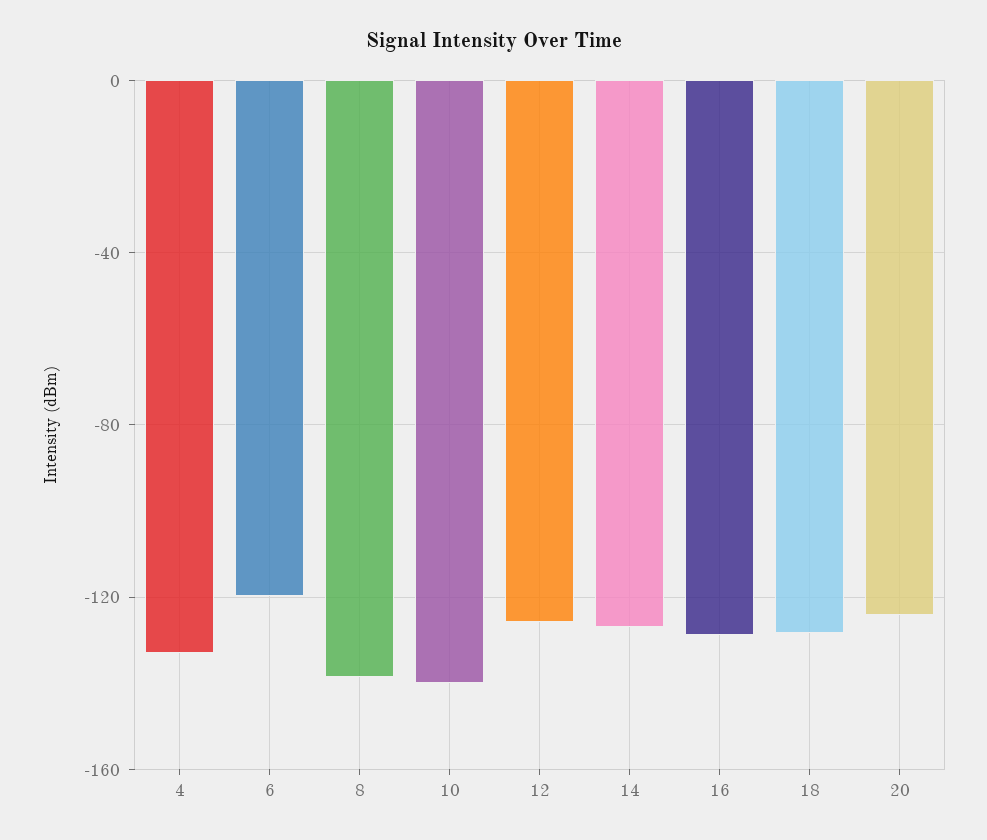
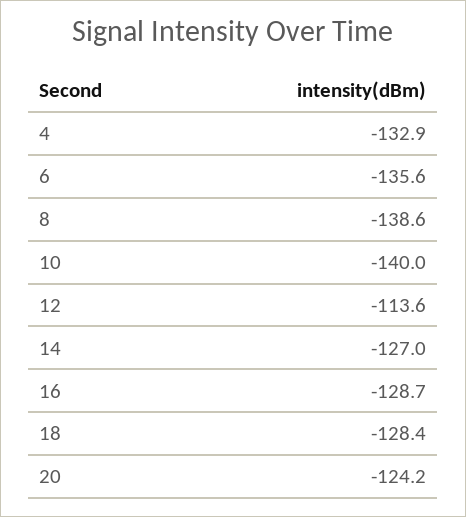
  {
    "4": -132.9,
-   "6": -120,
+   "6": -135.6,
    "8": -138.6,
    "10": -140,
-   "12": -125,
+   "12": -113.6,
    "14": -127,
    "16": -128.7,
    "18": -128.4,
    "20": -124.2
  }

